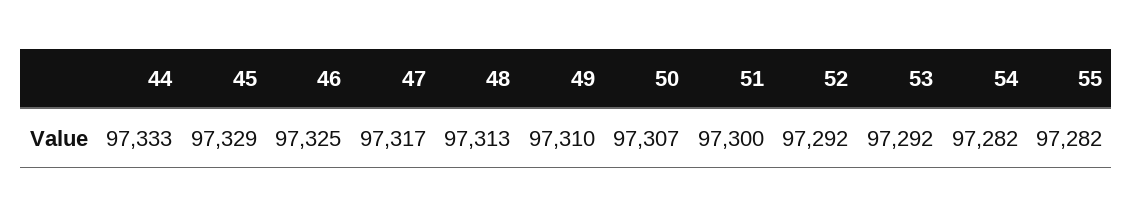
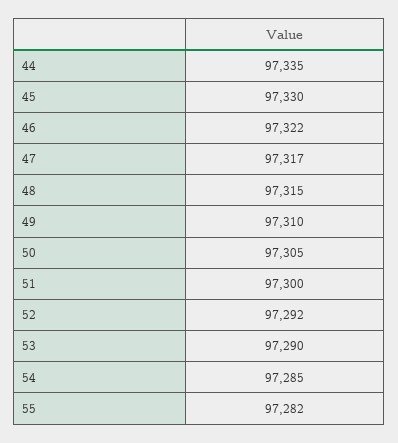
  {
-   "44": 97333,
+   "44": 97335,
-   "45": 97329,
+   "45": 97330,
-   "46": 97325,
+   "46": 97322,
    "47": 97317,
-   "48": 97313,
+   "48": 97315,
    "49": 97310,
-   "50": 97307,
+   "50": 97305,
    "51": 97300,
    "52": 97292,
-   "53": 97292,
+   "53": 97290,
-   "54": 97282,
+   "54": 97285,
    "55": 97282
  }

